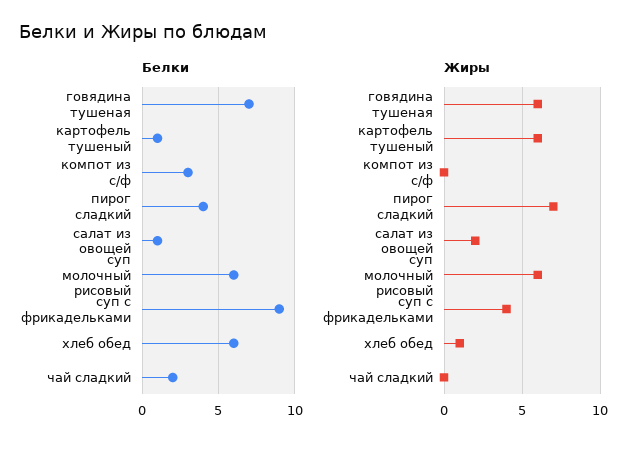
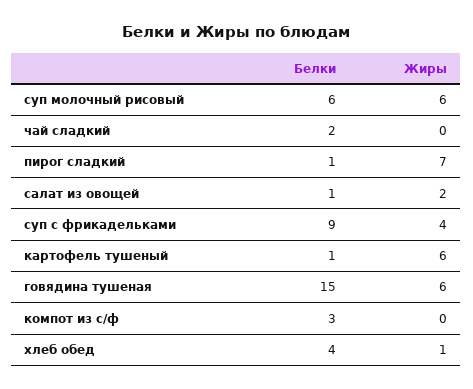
  {
    "Белки": {
-     "говядина тушеная": 7,
+     "говядина тушеная": 15,
      "картофель тушеный": 1,
      "компот из с/ф": 3,
-     "пирог сладкий": 4,
+     "пирог сладкий": 1,
      "салат из овощей": 1,
      "суп молочный рисовый": 6,
      "суп с фрикадельками": 9,
-     "хлеб обед": 6,
+     "хлеб обед": 4,
      "чай сладкий": 2
    },
    "Жиры": {
      "говядина тушеная": 6,
      "картофель тушеный": 6,
      "компот из с/ф": 0,
      "пирог сладкий": 7,
      "салат из овощей": 2,
      "суп молочный рисовый": 6,
      "суп с фрикадельками": 4,
      "хлеб обед": 1,
      "чай сладкий": 0
    }
  }

